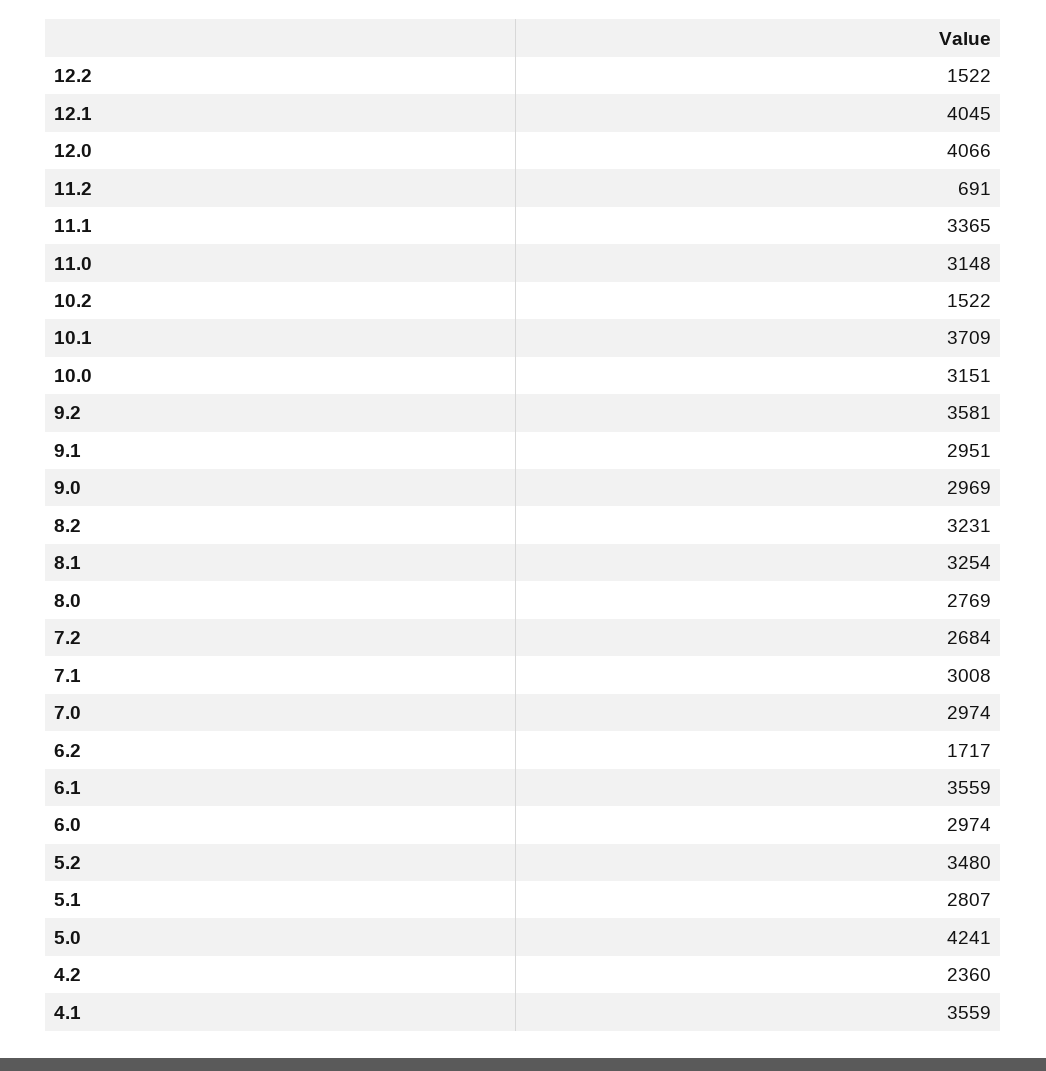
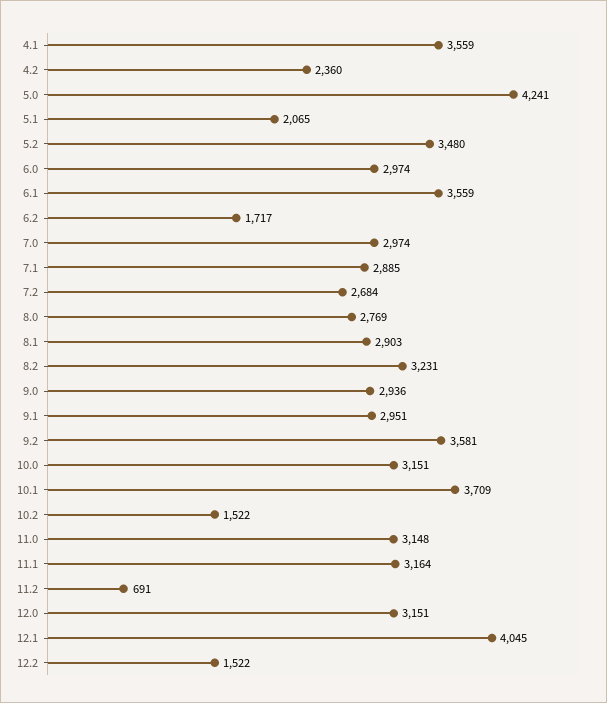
  {
    "12.2": 1522,
    "12.1": 4045,
-   "12.0": 4066,
+   "12.0": 3151,
    "11.2": 691,
-   "11.1": 3365,
+   "11.1": 3164,
    "11.0": 3148,
    "10.2": 1522,
    "10.1": 3709,
    "10.0": 3151,
    "9.2": 3581,
    "9.1": 2951,
-   "9.0": 2969,
+   "9.0": 2936,
    "8.2": 3231,
-   "8.1": 3254,
+   "8.1": 2903,
    "8.0": 2769,
    "7.2": 2684,
-   "7.1": 3008,
+   "7.1": 2885,
    "7.0": 2974,
    "6.2": 1717,
    "6.1": 3559,
    "6.0": 2974,
    "5.2": 3480,
-   "5.1": 2807,
+   "5.1": 2065,
    "5.0": 4241,
    "4.2": 2360,
    "4.1": 3559
  }

